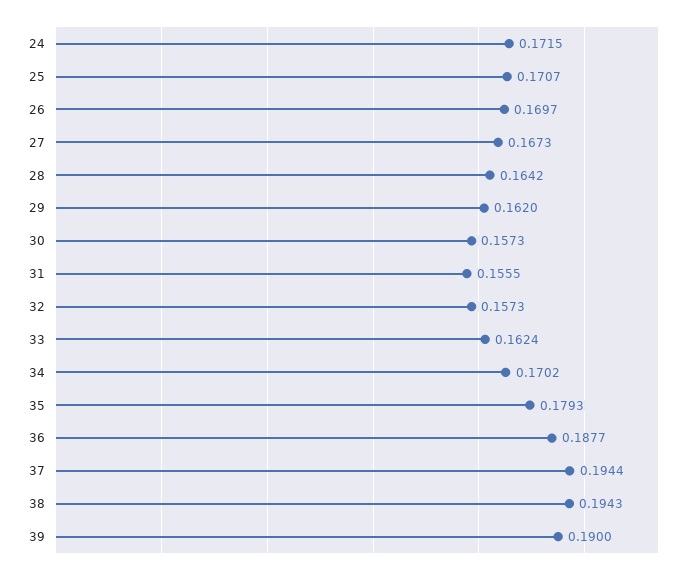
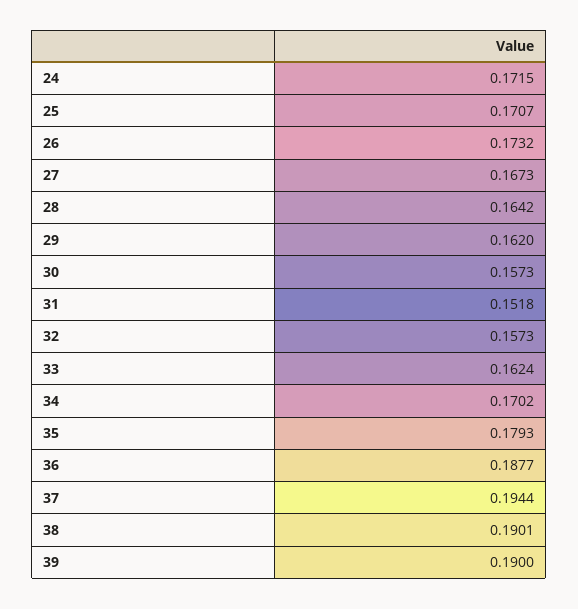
  {
    "24": 0.1715,
    "25": 0.1707,
-   "26": 0.1697,
+   "26": 0.1732,
    "27": 0.1673,
    "28": 0.1642,
    "29": 0.162,
    "30": 0.1573,
-   "31": 0.1555,
+   "31": 0.1518,
    "32": 0.1573,
    "33": 0.1624,
    "34": 0.1702,
    "35": 0.1793,
    "36": 0.1877,
    "37": 0.1944,
-   "38": 0.1943,
+   "38": 0.1901,
    "39": 0.19
  }

